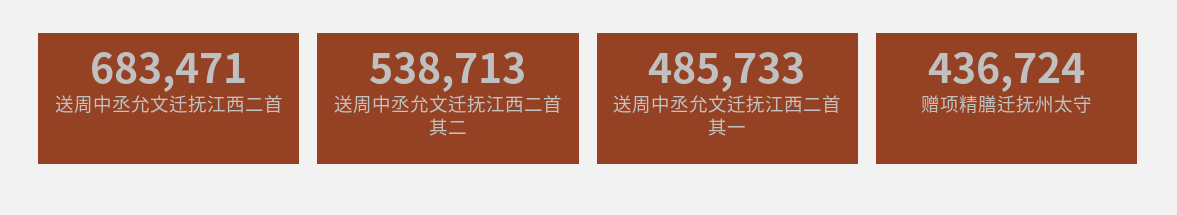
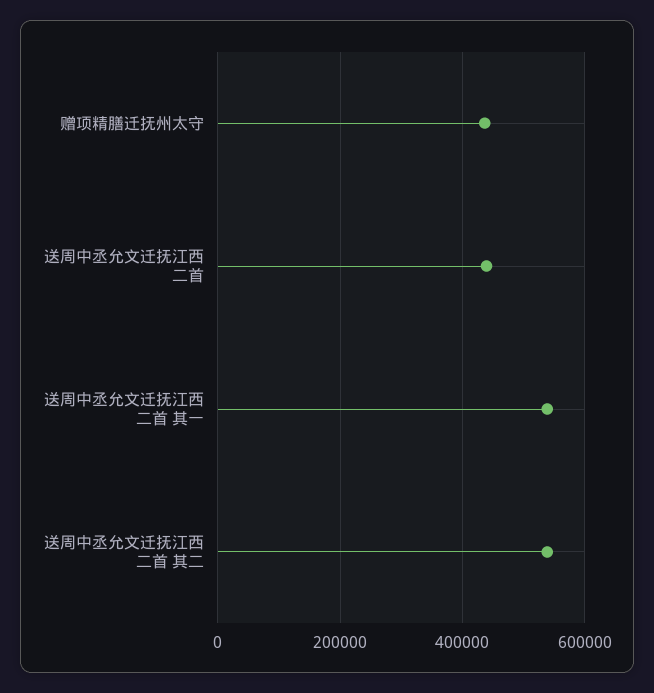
  {
-   "送周中丞允文迁抚江西二首": 683471,
+   "送周中丞允文迁抚江西二首": 440000,
    "送周中丞允文迁抚江西二首 其二": 538713,
-   "送周中丞允文迁抚江西二首 其一": 485733,
+   "送周中丞允文迁抚江西二首 其一": 540000,
    "赠项精膳迁抚州太守": 436724
  }

